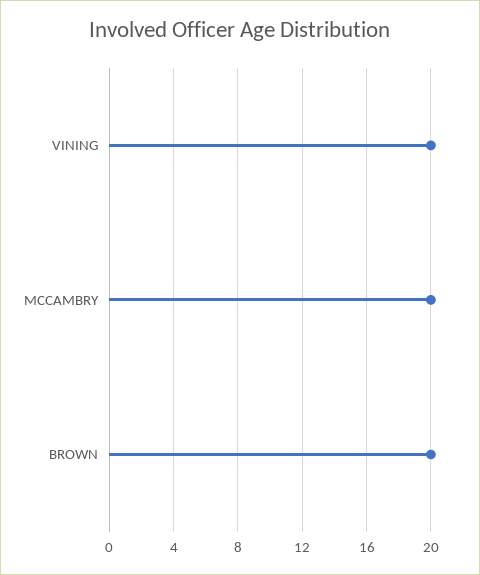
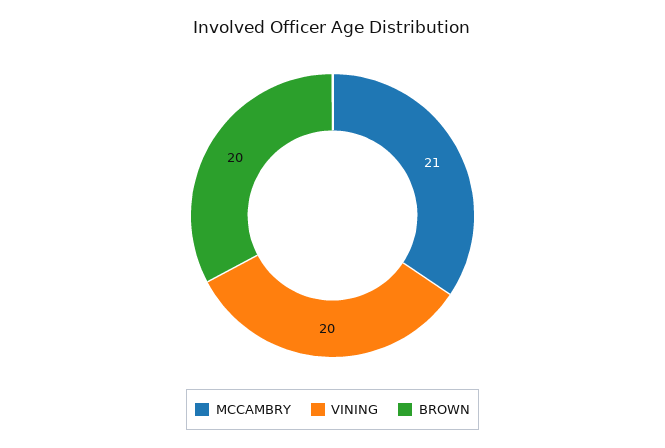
  {
    "VINING": 20,
-   "MCCAMBRY": 20,
+   "MCCAMBRY": 21,
    "BROWN": 20
  }

